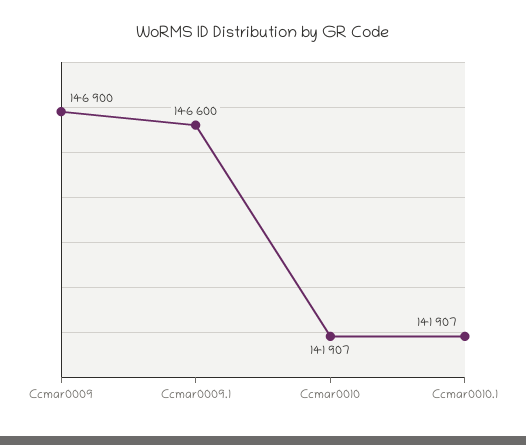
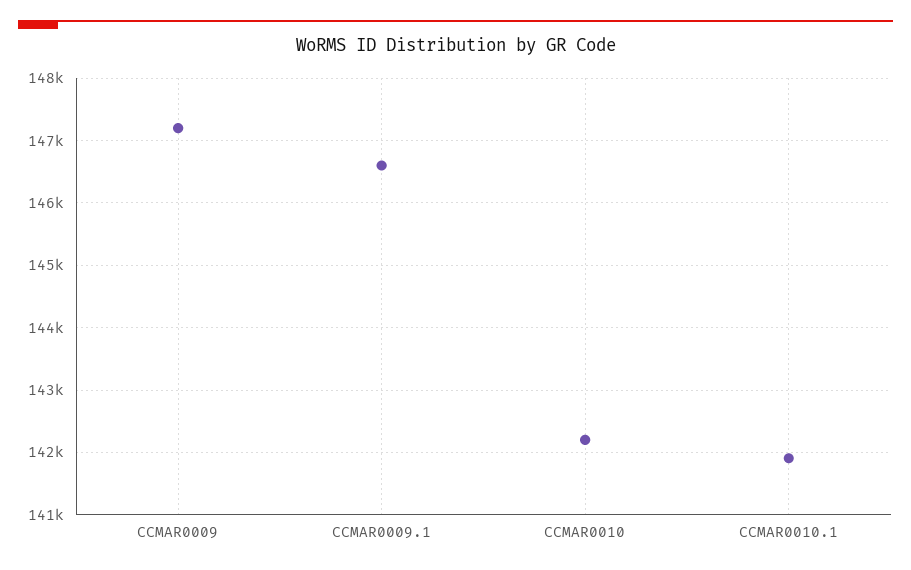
  {
-   "Ccmar0009": 146900,
+   "Ccmar0009": 147200,
    "Ccmar0009.1": 146600,
-   "Ccmar0010": 141907,
+   "Ccmar0010": 142200,
    "Ccmar0010.1": 141907
  }

